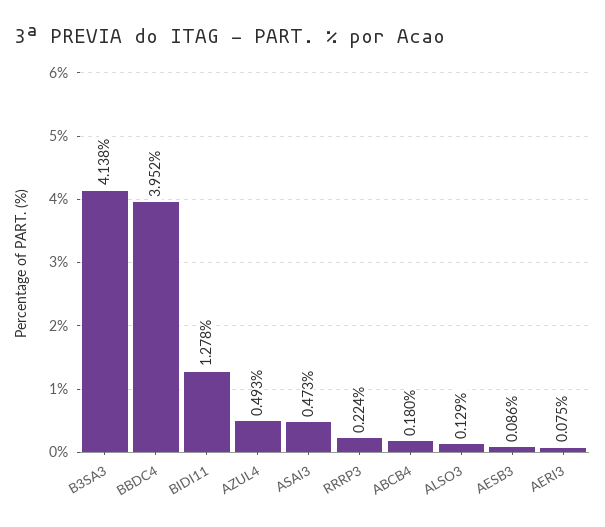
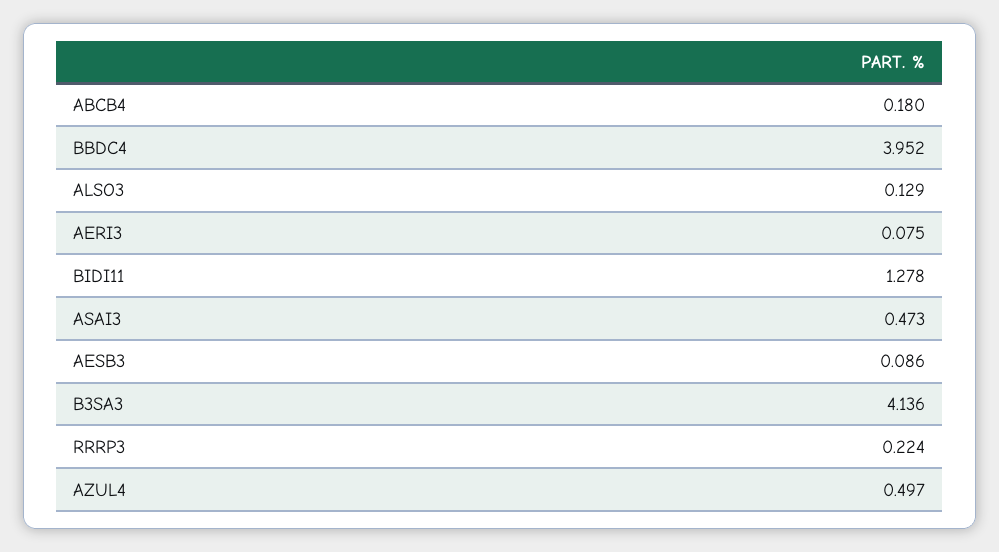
  {
-   "B3SA3": 4.138,
+   "B3SA3": 4.136,
    "BBDC4": 3.952,
    "BIDI11": 1.278,
-   "AZUL4": 0.493,
+   "AZUL4": 0.497,
    "ASAI3": 0.473,
    "RRRP3": 0.224,
    "ABCB4": 0.18,
    "ALSO3": 0.129,
    "AESB3": 0.086,
    "AERI3": 0.075
  }

